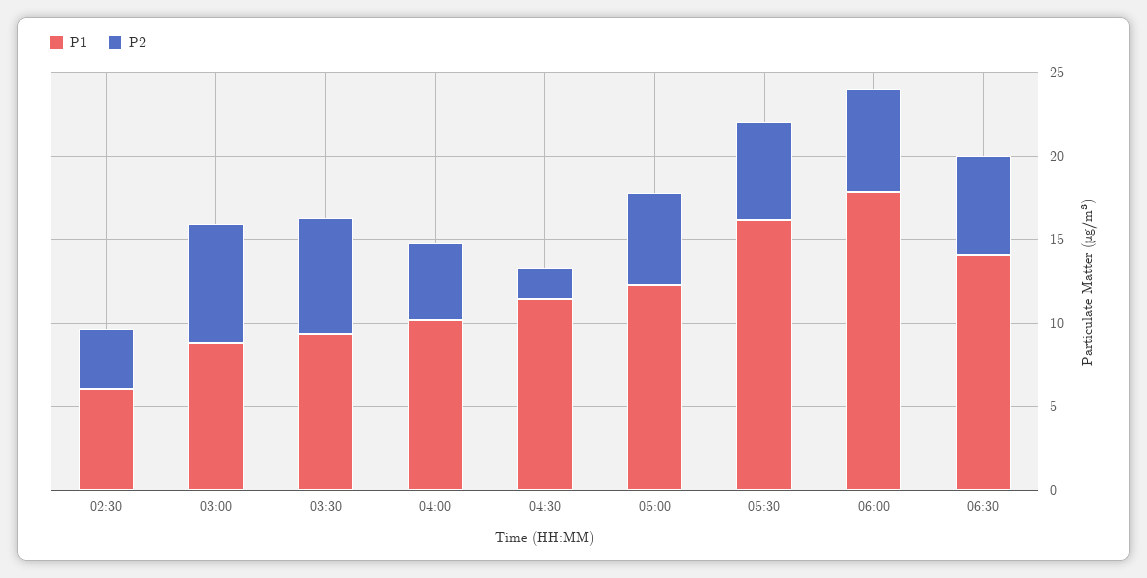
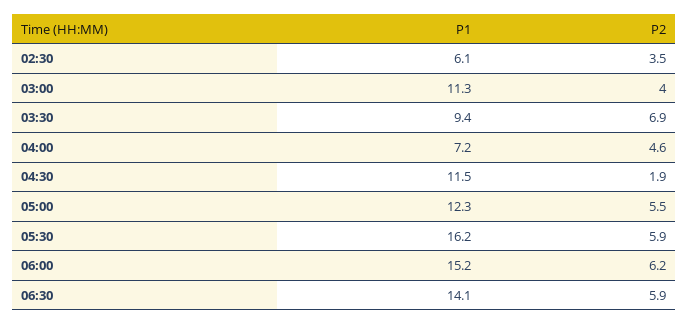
  {
    "P1": {
      "02:30": 6.1,
-     "03:00": 9,
+     "03:00": 11.3,
      "03:30": 9.4,
-     "04:00": 10,
+     "04:00": 7.2,
      "04:30": 11.5,
      "05:00": 12.3,
      "05:30": 16.2,
-     "06:00": 18,
+     "06:00": 15.2,
      "06:30": 14.1
    },
    "P2": {
      "02:30": 3.5,
-     "03:00": 7,
+     "03:00": 4,
      "03:30": 6.9,
      "04:00": 4.6,
      "04:30": 1.9,
      "05:00": 5.5,
      "05:30": 5.9,
      "06:00": 6.2,
      "06:30": 5.9
    }
  }

